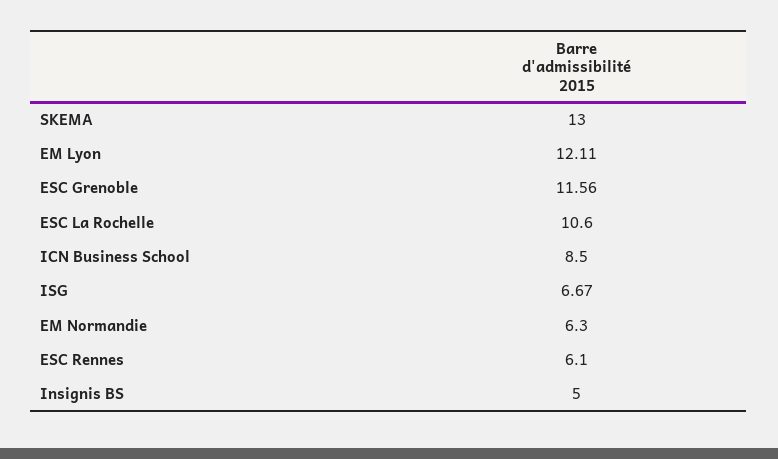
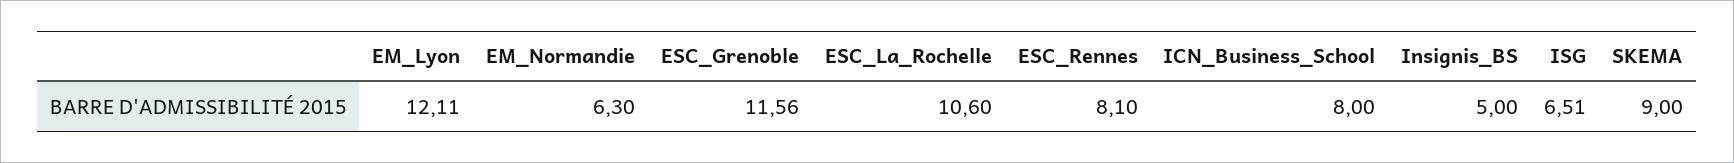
  {
-   "SKEMA": 13,
+   "SKEMA": 9,
    "EM Lyon": 12.11,
    "ESC Grenoble": 11.56,
    "ESC La Rochelle": 10.6,
-   "ICN Business School": 8.5,
+   "ICN Business School": 8,
-   "ISG": 6.67,
+   "ISG": 6.51,
    "EM Normandie": 6.3,
-   "ESC Rennes": 6.1,
+   "ESC Rennes": 8.1,
    "Insignis BS": 5
  }

